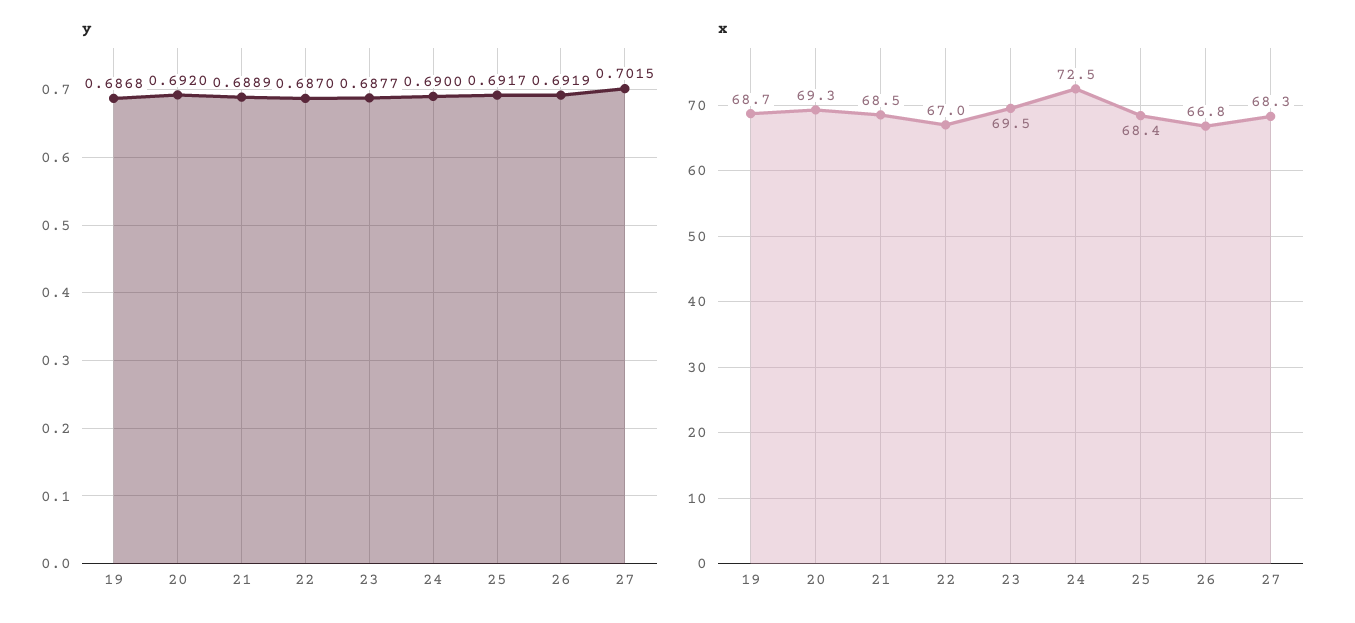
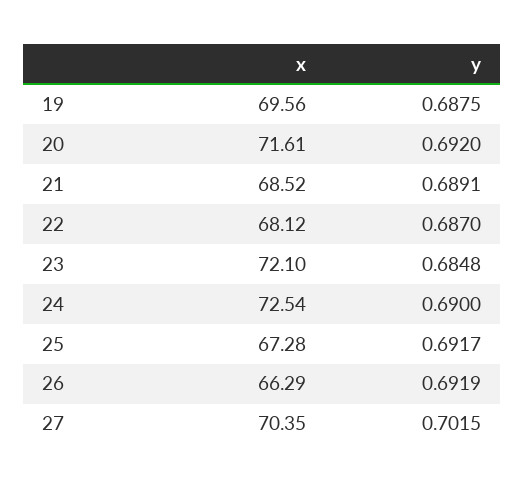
  {
    "y": {
-     "19": 0.6868,
+     "19": 0.6875,
      "20": 0.692,
-     "21": 0.6889,
+     "21": 0.6891,
      "22": 0.687,
-     "23": 0.6877,
+     "23": 0.6848,
      "24": 0.69,
      "25": 0.6917,
      "26": 0.6919,
      "27": 0.7015
    },
    "x": {
-     "19": 68.7,
+     "19": 69.56,
-     "20": 69.3,
+     "20": 71.61,
      "21": 68.52,
-     "22": 67,
+     "22": 68.12,
-     "23": 69.5,
+     "23": 72.1,
      "24": 72.54,
-     "25": 68.4,
+     "25": 67.28,
-     "26": 66.8,
+     "26": 66.29,
-     "27": 68.3
+     "27": 70.35
    }
  }

